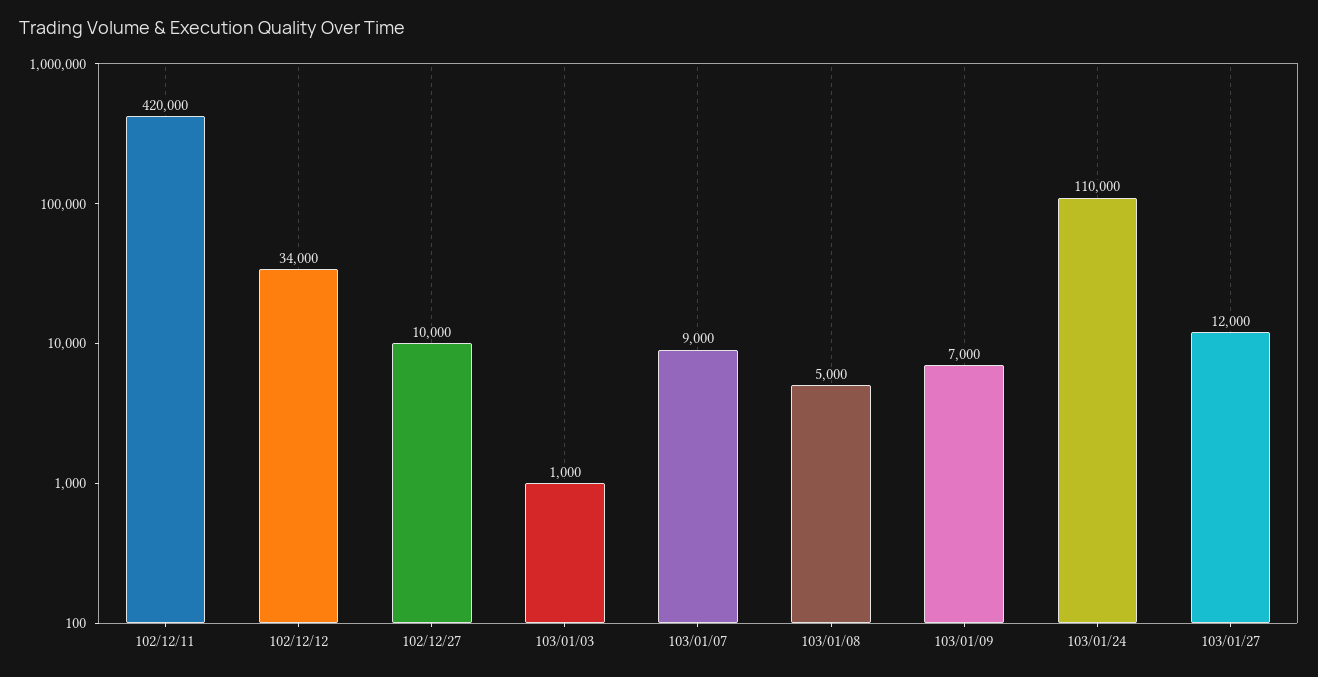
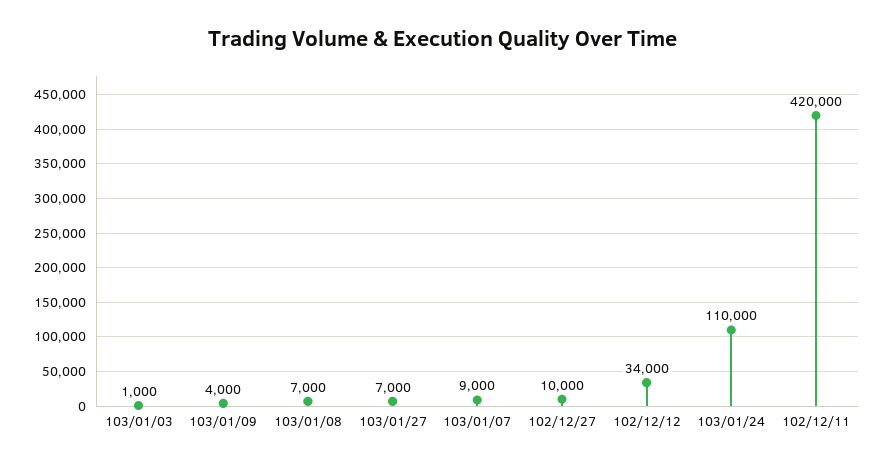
  {
    "102/12/11": 420000,
    "102/12/12": 34000,
    "102/12/27": 10000,
    "103/01/03": 1000,
    "103/01/07": 9000,
-   "103/01/08": 5000,
+   "103/01/08": 7000,
-   "103/01/09": 7000,
+   "103/01/09": 4000,
    "103/01/24": 110000,
-   "103/01/27": 12000
+   "103/01/27": 7000
  }

